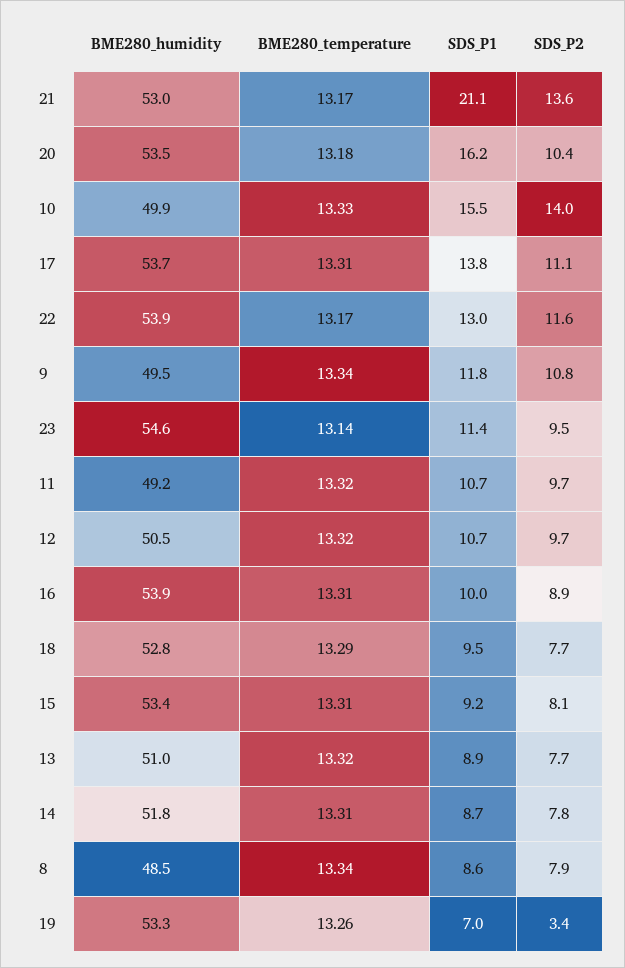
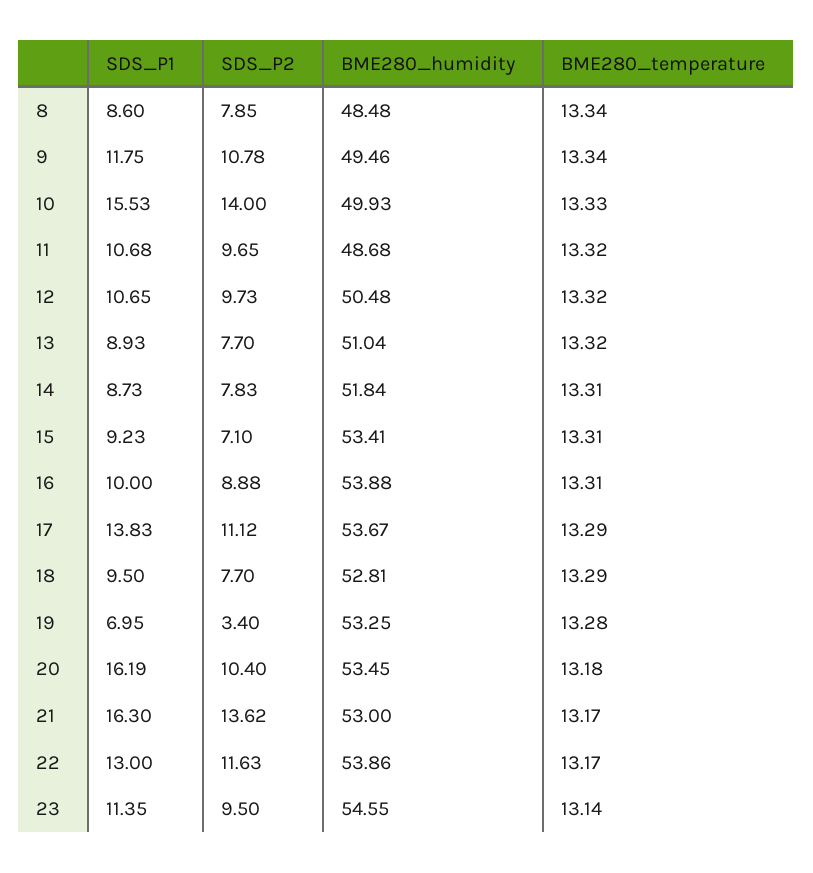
  {
    "BME280_humidity": {
      "21": 53,
      "20": 53.45,
      "10": 49.93,
      "17": 53.67,
      "22": 53.86,
      "9": 49.46,
      "23": 54.55,
-     "11": 49.2,
+     "11": 48.68,
      "12": 50.48,
      "16": 53.88,
      "18": 52.81,
      "15": 53.41,
      "13": 51.04,
      "14": 51.84,
      "8": 48.48,
      "19": 53.25
    },
    "BME280_temperature": {
      "21": 13.17,
      "20": 13.18,
      "10": 13.33,
-     "17": 13.31,
+     "17": 13.29,
      "22": 13.17,
      "9": 13.34,
      "23": 13.14,
      "11": 13.32,
      "12": 13.32,
      "16": 13.31,
      "18": 13.29,
      "15": 13.31,
      "13": 13.32,
      "14": 13.31,
      "8": 13.34,
-     "19": 13.26
+     "19": 13.28
    },
    "SDS_P1": {
-     "21": 21.1,
+     "21": 16.3,
      "20": 16.19,
      "10": 15.53,
      "17": 13.83,
      "22": 13,
      "9": 11.75,
      "23": 11.35,
      "11": 10.68,
      "12": 10.65,
      "16": 10,
      "18": 9.5,
      "15": 9.23,
      "13": 8.93,
      "14": 8.73,
      "8": 8.6,
      "19": 6.95
    },
    "SDS_P2": {
      "21": 13.62,
      "20": 10.4,
      "10": 14,
      "17": 11.12,
      "22": 11.63,
      "9": 10.78,
      "23": 9.5,
      "11": 9.65,
      "12": 9.73,
      "16": 8.88,
      "18": 7.7,
-     "15": 8.1,
+     "15": 7.1,
      "13": 7.7,
      "14": 7.83,
      "8": 7.85,
      "19": 3.4
    }
  }

